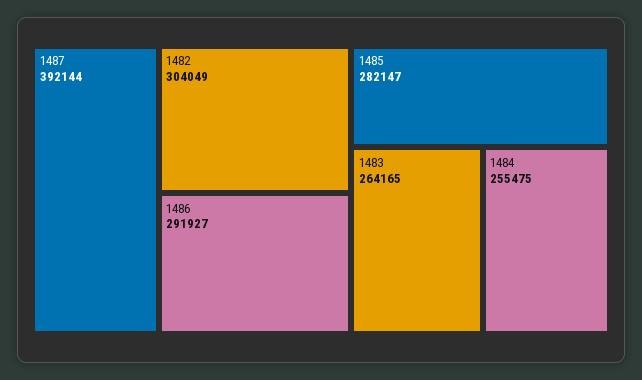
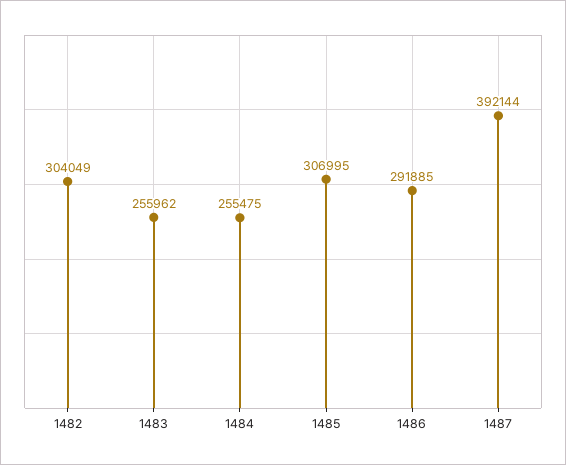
  {
    "1487": 392144,
    "1482": 304049,
-   "1486": 291927,
+   "1486": 291885,
-   "1485": 282147,
+   "1485": 306995,
-   "1483": 264165,
+   "1483": 255962,
    "1484": 255475
  }

